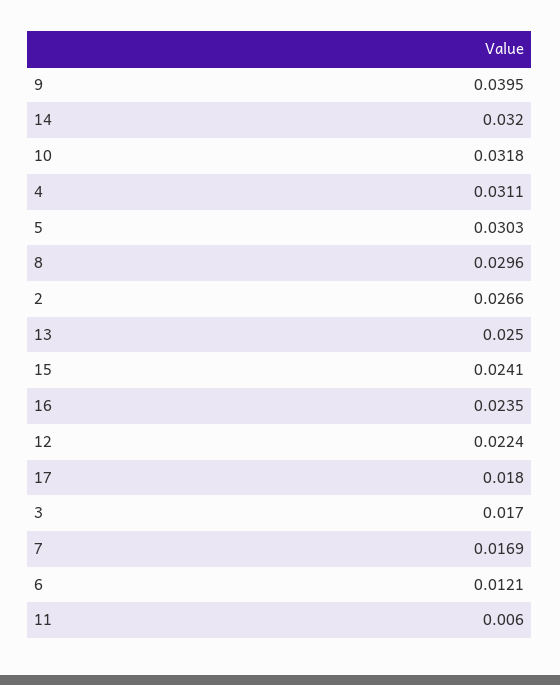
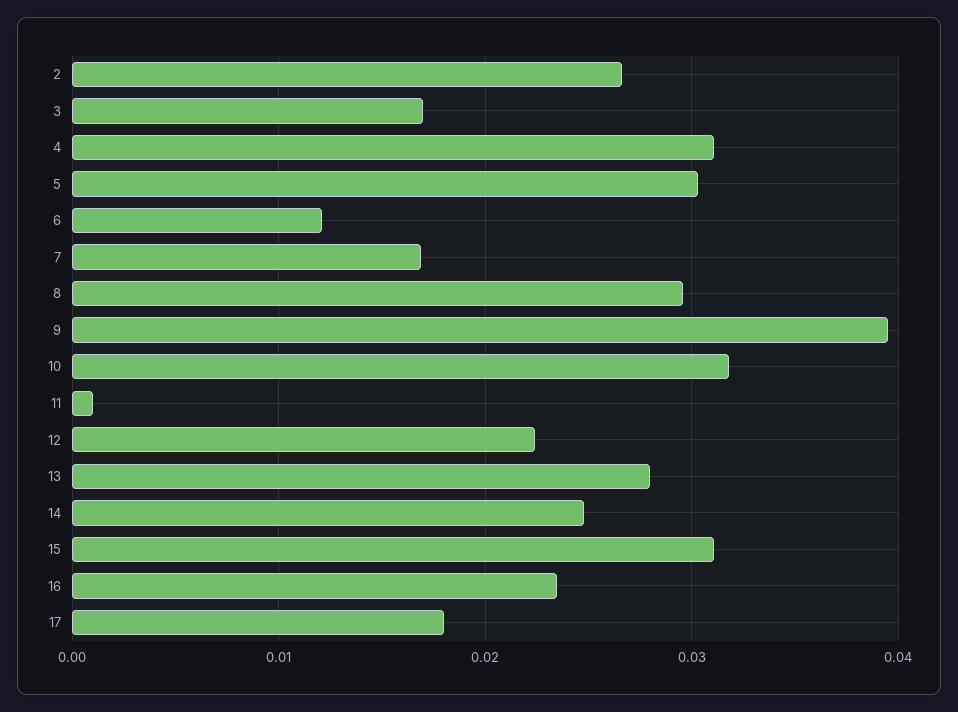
  {
    "9": 0.0395,
-   "14": 0.032,
+   "14": 0.025,
    "10": 0.0318,
    "4": 0.0311,
    "5": 0.0303,
    "8": 0.0296,
    "2": 0.0266,
-   "13": 0.025,
+   "13": 0.028,
-   "15": 0.0241,
+   "15": 0.031,
    "16": 0.0235,
    "12": 0.0224,
    "17": 0.018,
    "3": 0.017,
    "7": 0.0169,
    "6": 0.0121,
-   "11": 0.006
+   "11": 0.001
  }

